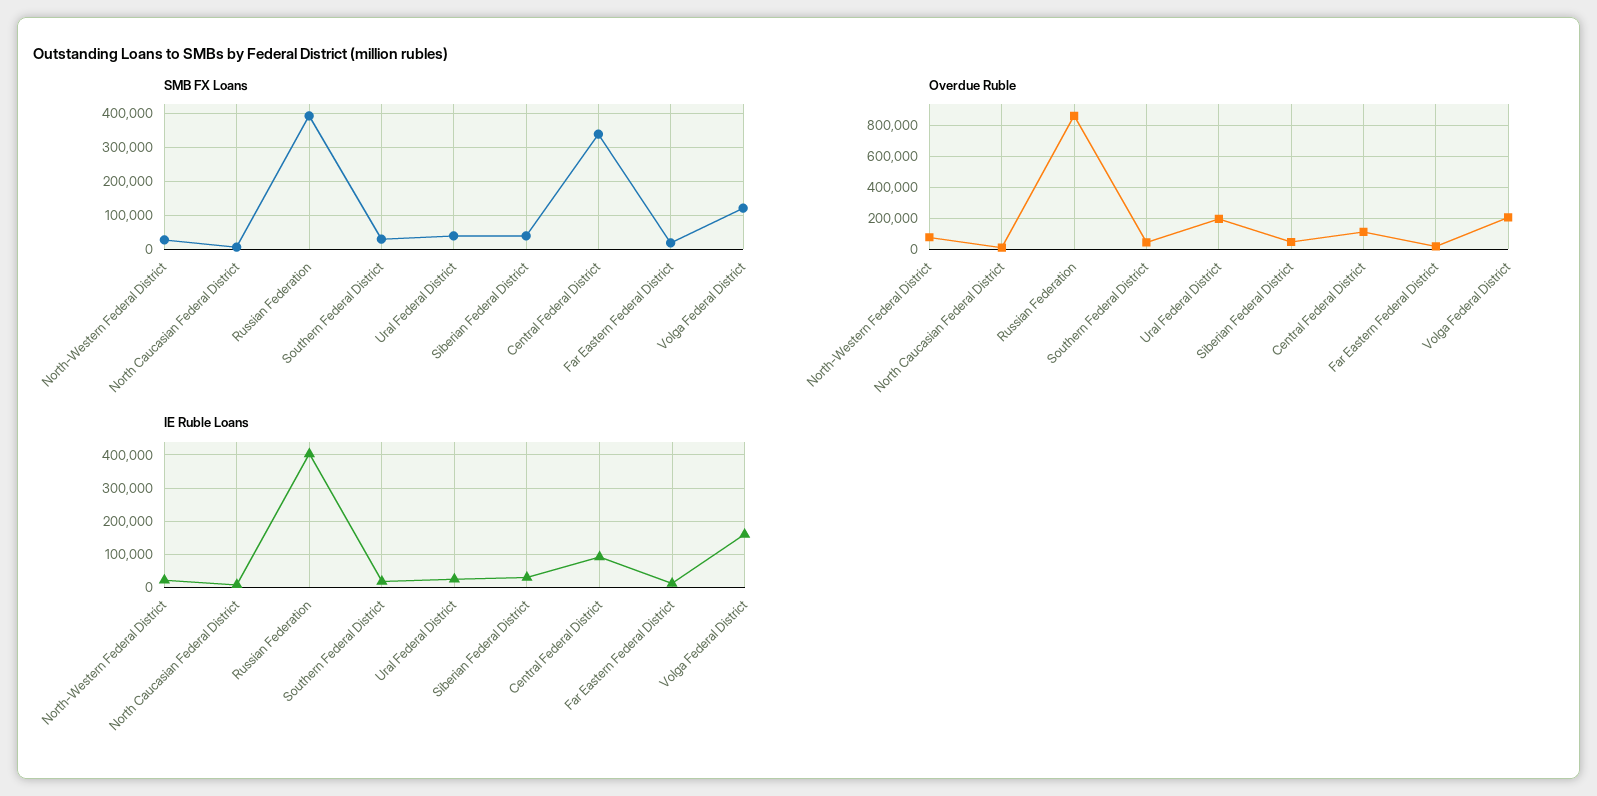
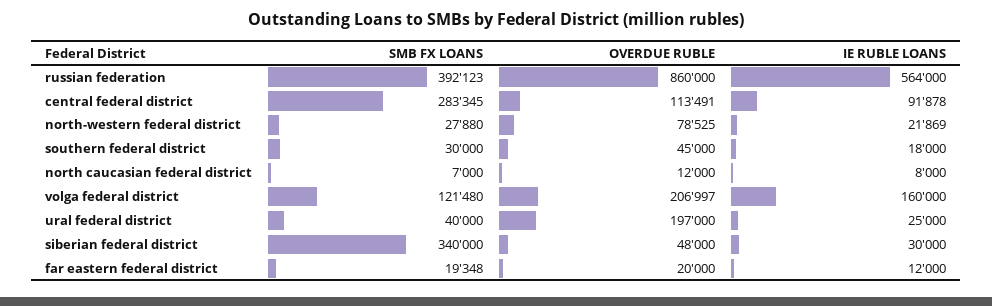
  {
    "SMB FX Loans": {
      "North-Western Federal District": 27880,
      "North Caucasian Federal District": 7000,
      "Russian Federation": 392123,
      "Southern Federal District": 30000,
      "Ural Federal District": 40000,
-     "Siberian Federal District": 40000,
+     "Siberian Federal District": 340000,
-     "Central Federal District": 340000,
+     "Central Federal District": 283345,
      "Far Eastern Federal District": 19348,
      "Volga Federal District": 121480
    },
    "Overdue Ruble": {
      "North-Western Federal District": 78525,
      "North Caucasian Federal District": 12000,
      "Russian Federation": 860000,
      "Southern Federal District": 45000,
      "Ural Federal District": 197000,
      "Siberian Federal District": 48000,
      "Central Federal District": 113491,
      "Far Eastern Federal District": 20000,
      "Volga Federal District": 206997
    },
    "IE Ruble Loans": {
      "North-Western Federal District": 21869,
      "North Caucasian Federal District": 8000,
-     "Russian Federation": 400000,
+     "Russian Federation": 564000,
      "Southern Federal District": 18000,
      "Ural Federal District": 25000,
      "Siberian Federal District": 30000,
      "Central Federal District": 91878,
      "Far Eastern Federal District": 12000,
      "Volga Federal District": 160000
    }
  }

